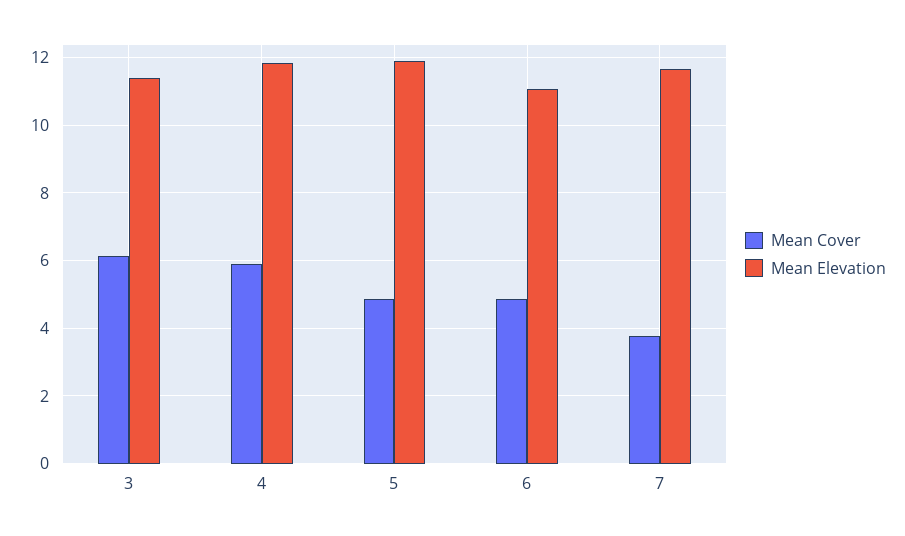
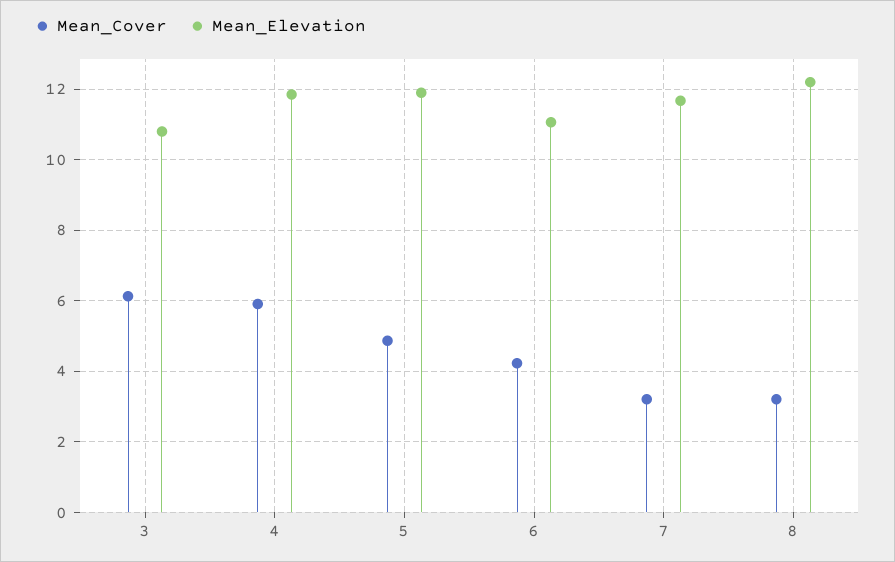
  {
    "Mean Cover": {
      "3": 6.2,
      "4": 6,
      "5": 4.8,
-     "6": 4.8,
+     "6": 4.2,
-     "7": 3.8
+     "7": 3.2,
+     "8": 3.2
    },
    "Mean Elevation": {
-     "3": 11.4,
+     "3": 10.8,
      "4": 11.8,
      "5": 12,
      "6": 11,
-     "7": 11.6
+     "7": 11.6,
+     "8": 12.2
    }
  }

